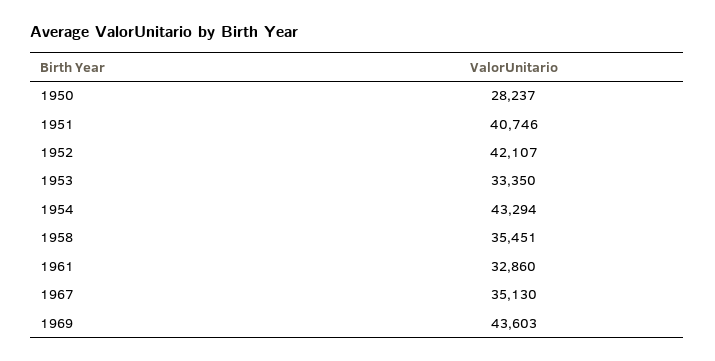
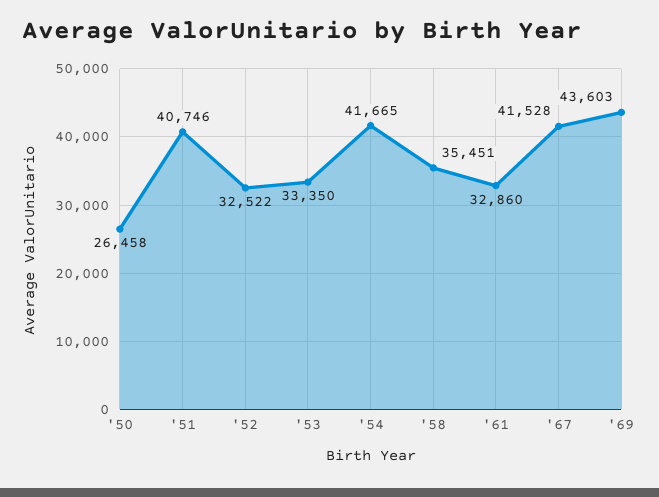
  {
-   "1950": 28237,
+   "1950": 26458,
    "1951": 40746,
-   "1952": 42107,
+   "1952": 32522,
    "1953": 33350,
-   "1954": 43294,
+   "1954": 41665,
    "1958": 35451,
    "1961": 32860,
-   "1967": 35130,
+   "1967": 41528,
    "1969": 43603
  }

